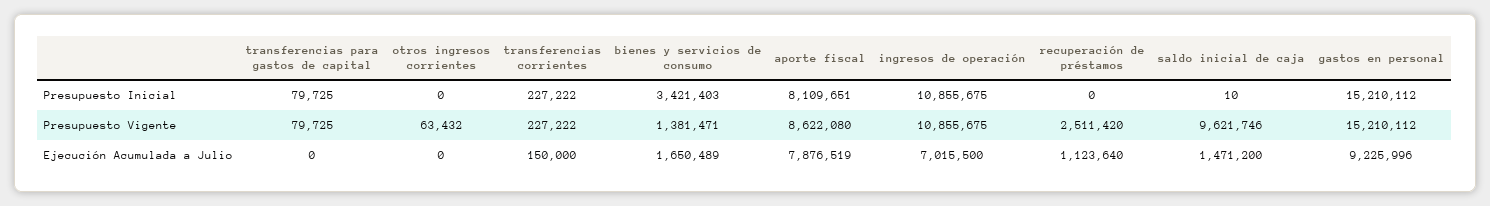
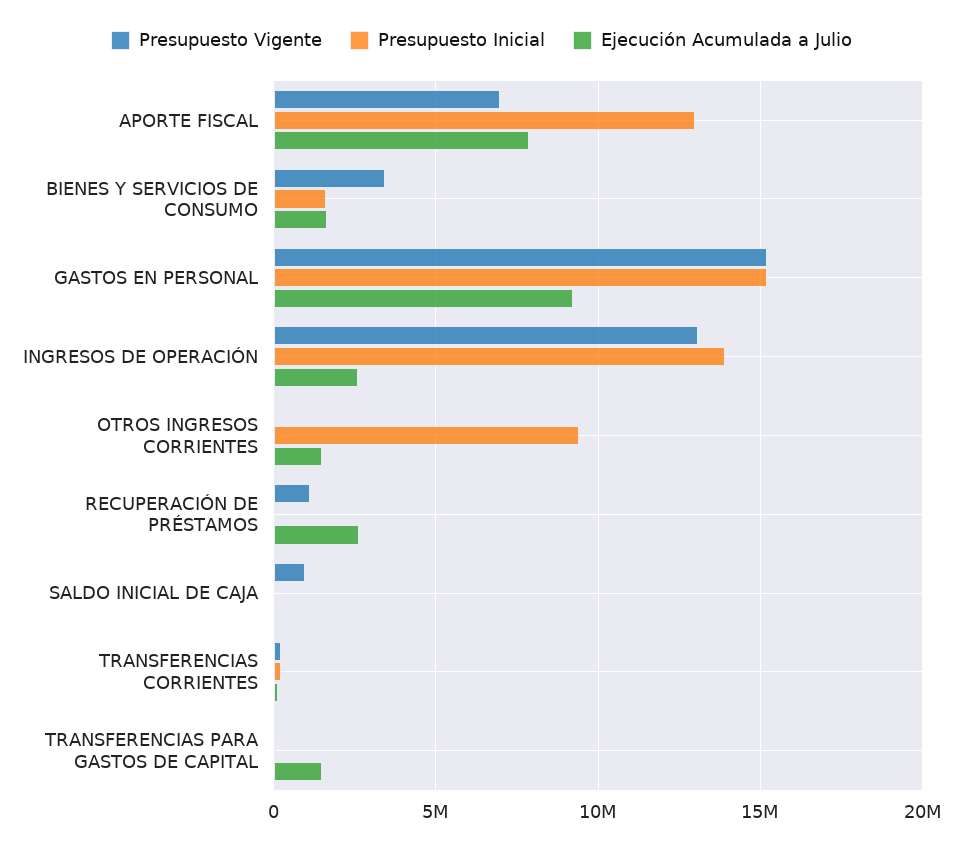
  {
    "Presupuesto Inicial": {
      "transferencias para gastos de capital": 79725,
-     "otros ingresos corrientes": 0,
+     "otros ingresos corrientes": 9500000,
      "transferencias corrientes": 227222,
-     "bienes y servicios de consumo": 3421403,
+     "bienes y servicios de consumo": 1500000,
-     "aporte fiscal": 8109651,
+     "aporte fiscal": 13000000,
-     "ingresos de operación": 10855675,
+     "ingresos de operación": 14000000,
      "recuperación de préstamos": 0,
      "saldo inicial de caja": 10,
      "gastos en personal": 15210112
    },
    "Presupuesto Vigente": {
      "transferencias para gastos de capital": 79725,
      "otros ingresos corrientes": 63432,
      "transferencias corrientes": 227222,
-     "bienes y servicios de consumo": 1381471,
+     "bienes y servicios de consumo": 3500000,
-     "aporte fiscal": 8622080,
+     "aporte fiscal": 7000000,
-     "ingresos de operación": 10855675,
+     "ingresos de operación": 13000000,
-     "recuperación de préstamos": 2511420,
+     "recuperación de préstamos": 1000000,
-     "saldo inicial de caja": 9621746,
+     "saldo inicial de caja": 1000000,
      "gastos en personal": 15210112
    },
    "Ejecución Acumulada a Julio": {
-     "transferencias para gastos de capital": 0,
+     "transferencias para gastos de capital": 1500000,
-     "otros ingresos corrientes": 0,
+     "otros ingresos corrientes": 1500000,
      "transferencias corrientes": 150000,
      "bienes y servicios de consumo": 1650489,
      "aporte fiscal": 7876519,
-     "ingresos de operación": 7015500,
+     "ingresos de operación": 2500000,
-     "recuperación de préstamos": 1123640,
+     "recuperación de préstamos": 2500000,
-     "saldo inicial de caja": 1471200,
+     "saldo inicial de caja": 0,
      "gastos en personal": 9225996
    }
  }

